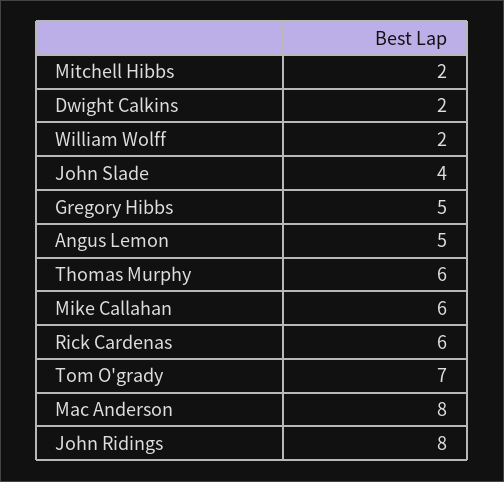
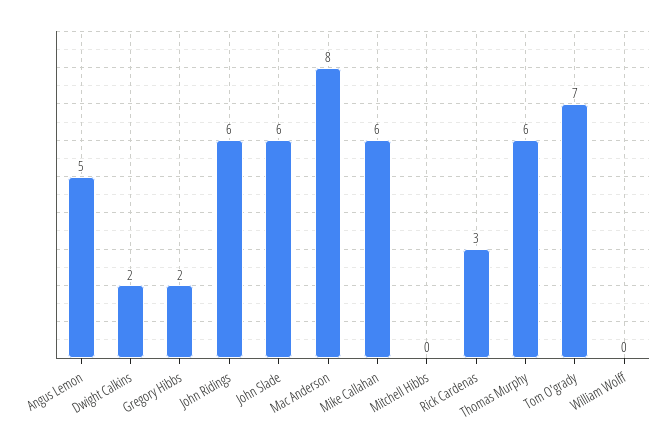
  {
-   "Mitchell Hibbs": 2,
+   "Mitchell Hibbs": 0,
    "Dwight Calkins": 2,
-   "William Wolff": 2,
+   "William Wolff": 0,
-   "John Slade": 4,
+   "John Slade": 6,
-   "Gregory Hibbs": 5,
+   "Gregory Hibbs": 2,
    "Angus Lemon": 5,
    "Thomas Murphy": 6,
    "Mike Callahan": 6,
-   "Rick Cardenas": 6,
+   "Rick Cardenas": 3,
    "Tom O'grady": 7,
    "Mac Anderson": 8,
-   "John Ridings": 8
+   "John Ridings": 6
  }

